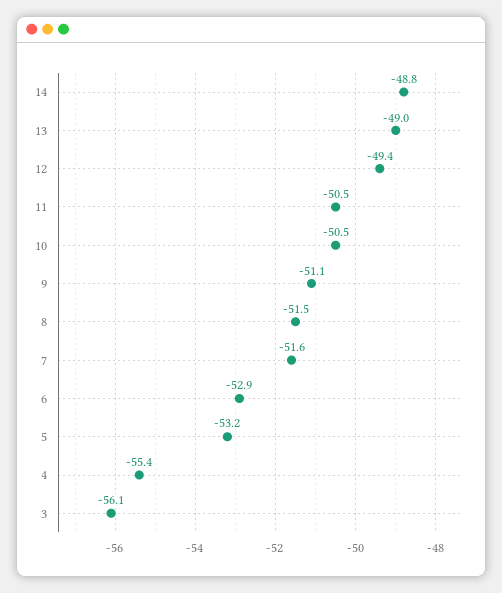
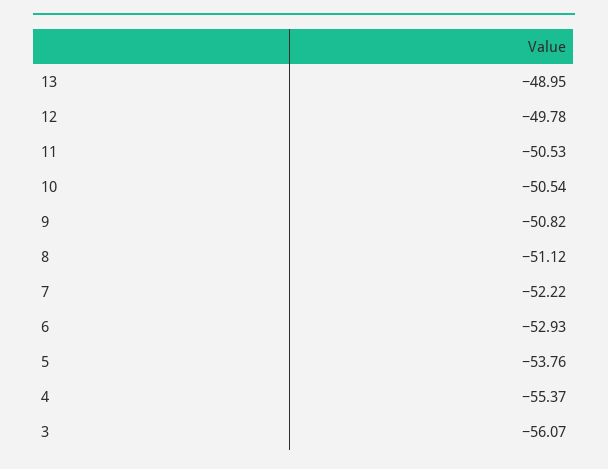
  {
-   "14": -48.8,
    "13": -48.95,
-   "12": -49.4,
+   "12": -49.78,
    "11": -50.53,
    "10": -50.54,
-   "9": -51.1,
+   "9": -50.82,
-   "8": -51.5,
+   "8": -51.12,
-   "7": -51.6,
+   "7": -52.22,
    "6": -52.93,
-   "5": -53.2,
+   "5": -53.76,
    "4": -55.37,
    "3": -56.07
  }

